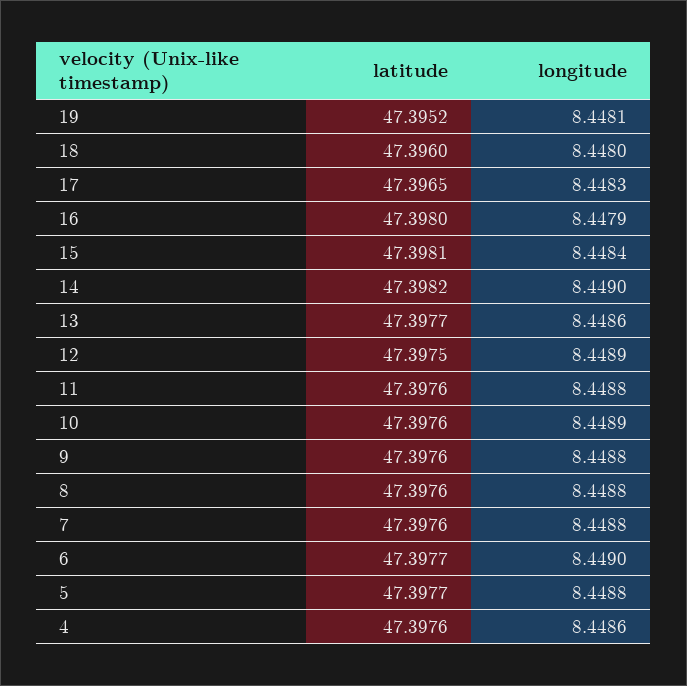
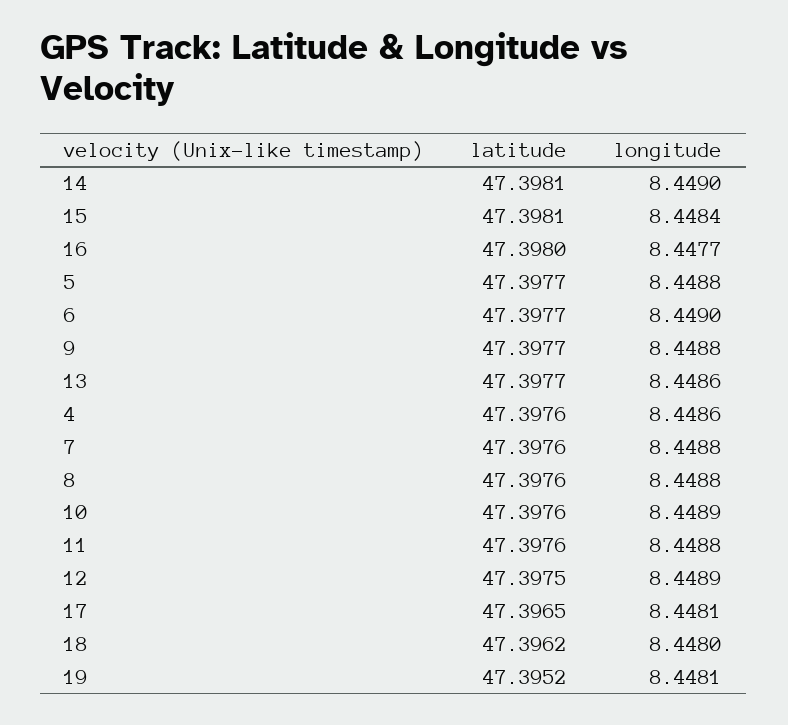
  {
    "latitude": {
      "19": 47.3952,
-     "18": 47.396,
+     "18": 47.3962,
      "17": 47.3965,
      "16": 47.398,
      "15": 47.3981,
-     "14": 47.3982,
+     "14": 47.3981,
      "13": 47.3977,
      "12": 47.3975,
      "11": 47.3976,
      "10": 47.3976,
-     "9": 47.3976,
+     "9": 47.3977,
      "8": 47.3976,
      "7": 47.3976,
      "6": 47.3977,
      "5": 47.3977,
      "4": 47.3976
    },
    "longitude": {
      "19": 8.4481,
      "18": 8.448,
-     "17": 8.4483,
+     "17": 8.4481,
-     "16": 8.4479,
+     "16": 8.4477,
      "15": 8.4484,
      "14": 8.449,
      "13": 8.4486,
      "12": 8.4489,
      "11": 8.4488,
      "10": 8.4489,
      "9": 8.4488,
      "8": 8.4488,
      "7": 8.4488,
      "6": 8.449,
      "5": 8.4488,
      "4": 8.4486
    }
  }

